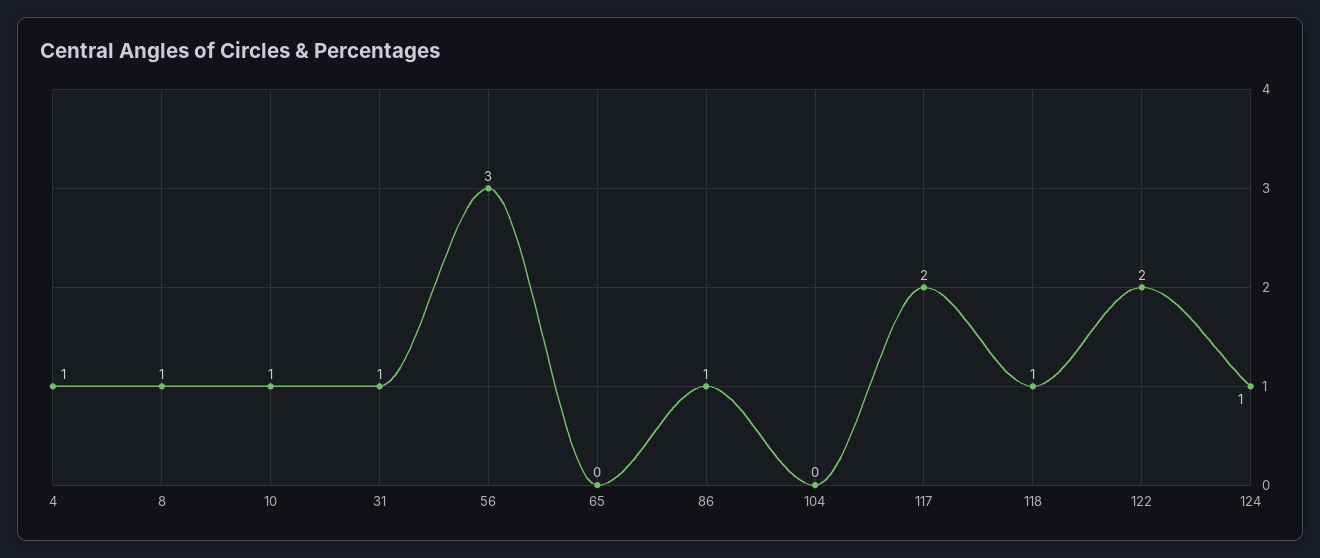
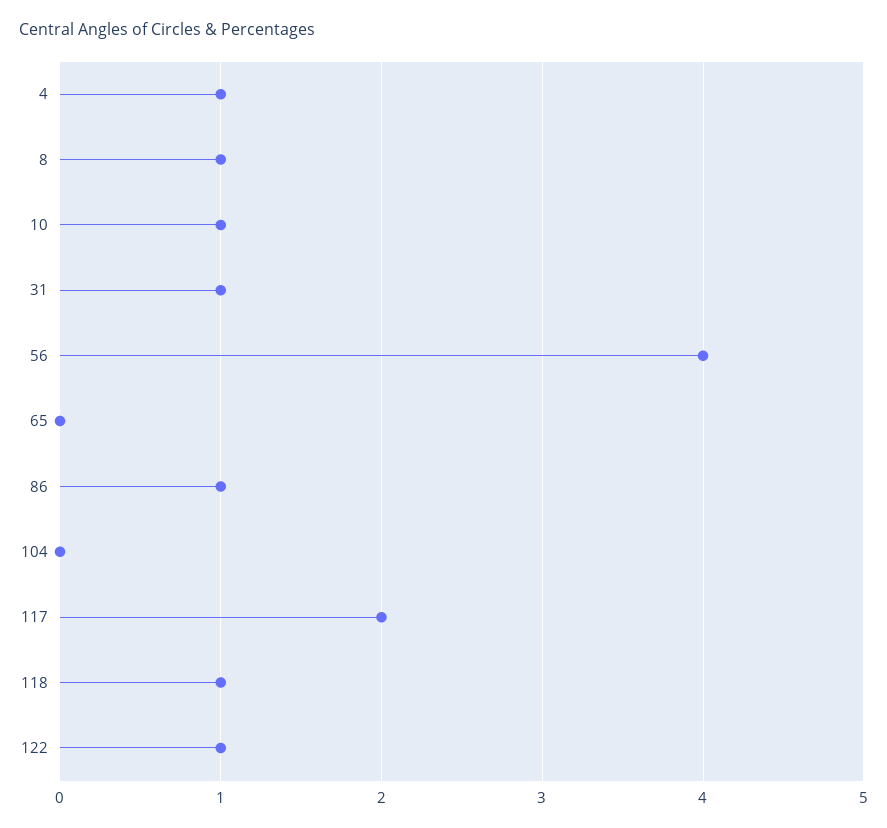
  {
    "4": 1,
    "8": 1,
    "10": 1,
    "31": 1,
-   "56": 3,
+   "56": 4,
    "65": 0,
    "86": 1,
    "104": 0,
    "117": 2,
    "118": 1,
-   "122": 2,
+   "122": 1
-   "124": 1
  }

